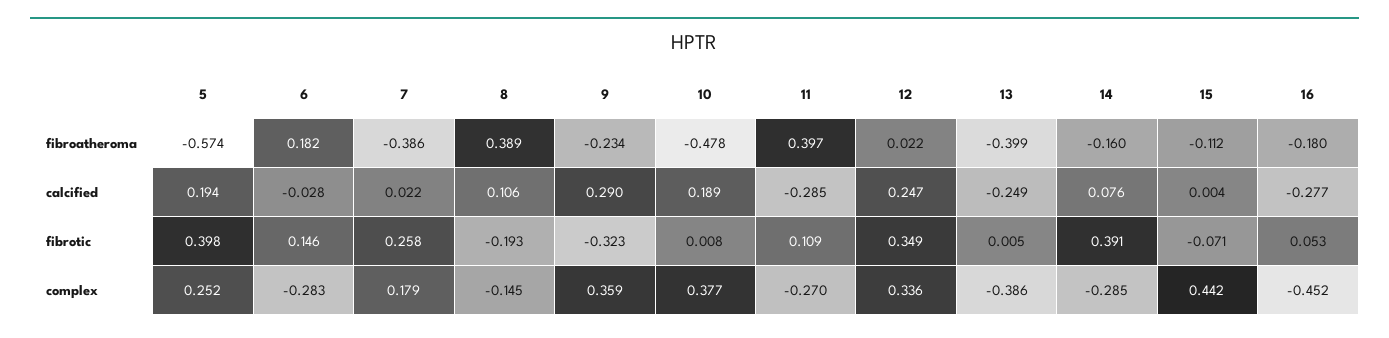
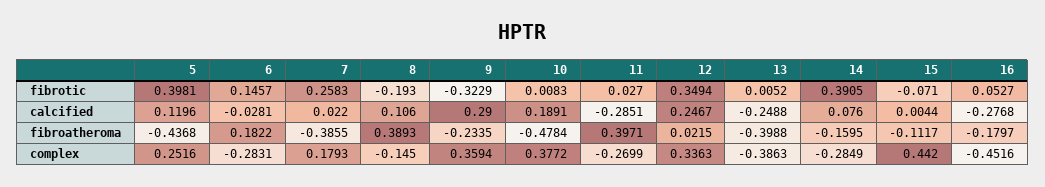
  {
    "5": {
-     "fibroatheroma": -0.574,
+     "fibroatheroma": -0.4368,
-     "calcified": 0.194,
+     "calcified": 0.1196,
      "fibrotic": 0.3981,
      "complex": 0.2516
    },
    "6": {
      "fibroatheroma": 0.1822,
      "calcified": -0.0281,
      "fibrotic": 0.1457,
      "complex": -0.2831
    },
    "7": {
      "fibroatheroma": -0.3855,
      "calcified": 0.022,
      "fibrotic": 0.2583,
      "complex": 0.1793
    },
    "8": {
      "fibroatheroma": 0.3893,
      "calcified": 0.106,
      "fibrotic": -0.193,
      "complex": -0.145
    },
    "9": {
      "fibroatheroma": -0.2335,
      "calcified": 0.29,
      "fibrotic": -0.3229,
      "complex": 0.3594
    },
    "10": {
      "fibroatheroma": -0.4784,
      "calcified": 0.1891,
      "fibrotic": 0.0083,
      "complex": 0.3772
    },
    "11": {
      "fibroatheroma": 0.3971,
      "calcified": -0.2851,
-     "fibrotic": 0.109,
+     "fibrotic": 0.027,
      "complex": -0.2699
    },
    "12": {
      "fibroatheroma": 0.0215,
      "calcified": 0.2467,
      "fibrotic": 0.3494,
      "complex": 0.3363
    },
    "13": {
      "fibroatheroma": -0.3988,
      "calcified": -0.2488,
      "fibrotic": 0.0052,
      "complex": -0.3863
    },
    "14": {
      "fibroatheroma": -0.1595,
      "calcified": 0.076,
      "fibrotic": 0.3905,
      "complex": -0.2849
    },
    "15": {
      "fibroatheroma": -0.1117,
      "calcified": 0.0044,
      "fibrotic": -0.071,
      "complex": 0.442
    },
    "16": {
      "fibroatheroma": -0.1797,
      "calcified": -0.2768,
      "fibrotic": 0.0527,
      "complex": -0.4516
    }
  }

